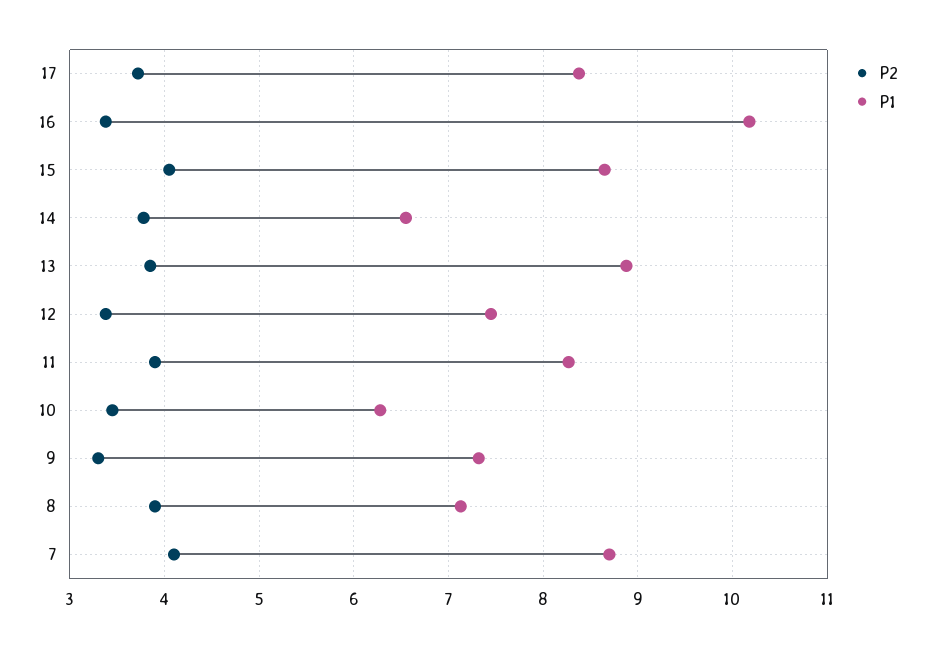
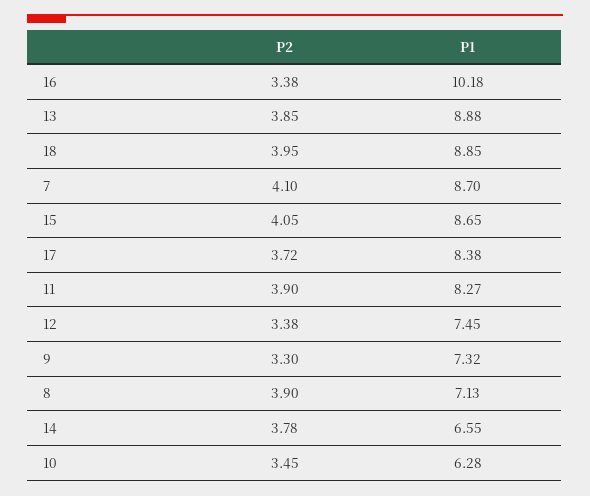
  {
    "P2": {
      "17": 3.72,
      "16": 3.38,
      "15": 4.05,
      "14": 3.78,
      "13": 3.85,
      "12": 3.38,
      "11": 3.9,
      "10": 3.45,
      "9": 3.3,
      "8": 3.9,
-     "7": 4.1
+     "7": 4.1,
+     "18": 3.95
    },
    "P1": {
      "17": 8.38,
      "16": 10.18,
      "15": 8.65,
      "14": 6.55,
      "13": 8.88,
      "12": 7.45,
      "11": 8.27,
      "10": 6.28,
      "9": 7.32,
      "8": 7.13,
-     "7": 8.7
+     "7": 8.7,
+     "18": 8.85
    }
  }

